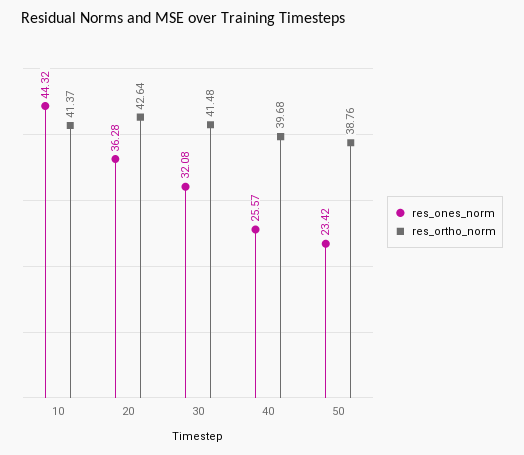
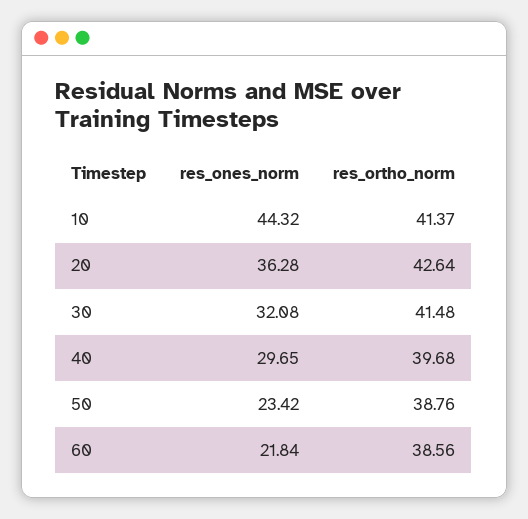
  {
    "res_ones_norm": {
      "10": 44.32,
      "20": 36.28,
      "30": 32.08,
-     "40": 25.57,
+     "40": 29.65,
-     "50": 23.42
+     "50": 23.42,
+     "60": 21.84
    },
    "res_ortho_norm": {
      "10": 41.37,
      "20": 42.64,
      "30": 41.48,
      "40": 39.68,
-     "50": 38.76
+     "50": 38.76,
+     "60": 38.56
    }
  }

